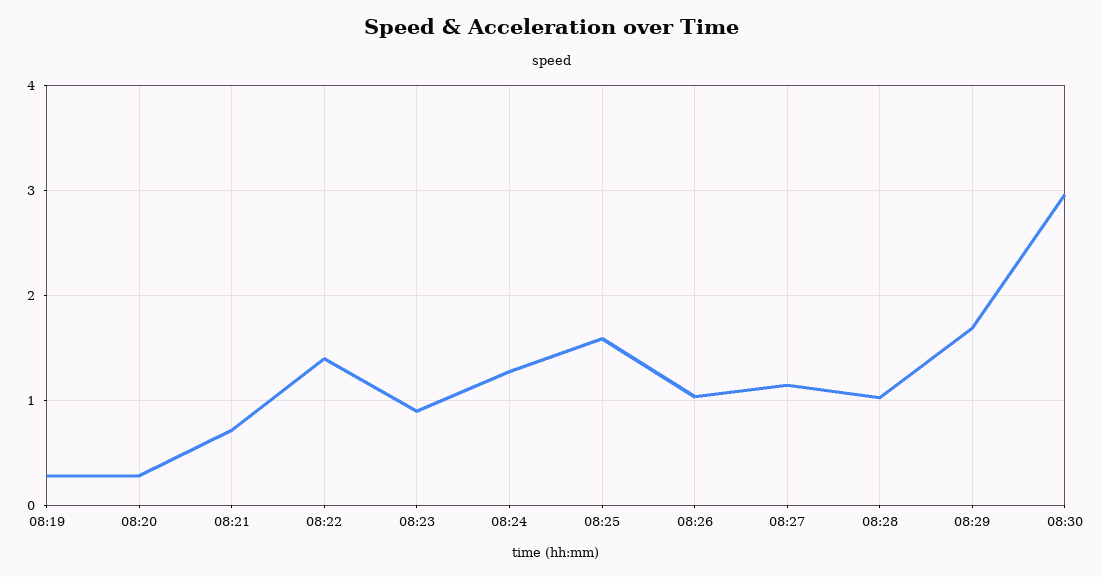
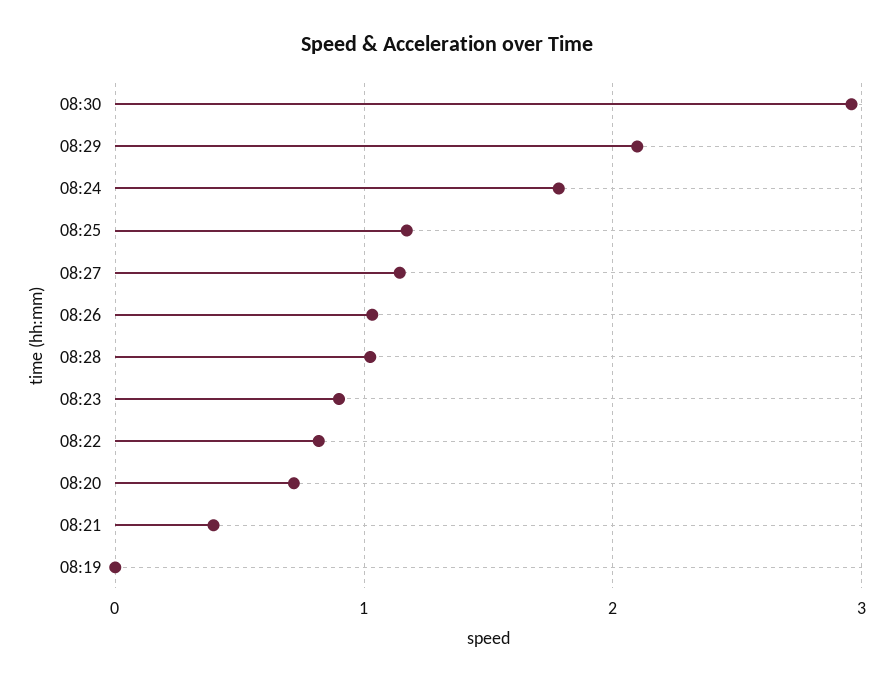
  {
-   "08:19": 0.3,
+   "08:19": 0,
-   "08:20": 0.3,
+   "08:20": 0.7,
-   "08:21": 0.7,
+   "08:21": 0.4,
-   "08:22": 1.4,
+   "08:22": 0.8,
    "08:23": 0.9,
-   "08:24": 1.3,
+   "08:24": 1.8,
-   "08:25": 1.6,
+   "08:25": 1.2,
    "08:26": 1,
    "08:27": 1.1,
    "08:28": 1,
-   "08:29": 1.7,
+   "08:29": 2.1,
    "08:30": 3
  }

